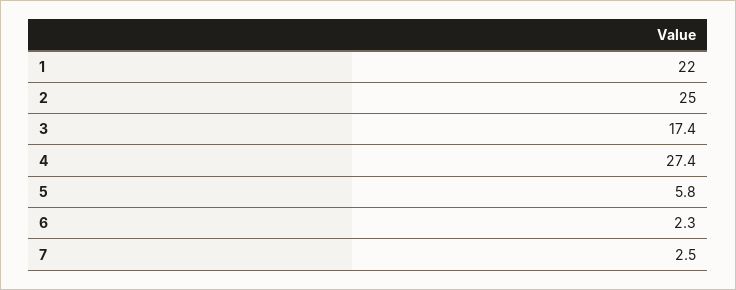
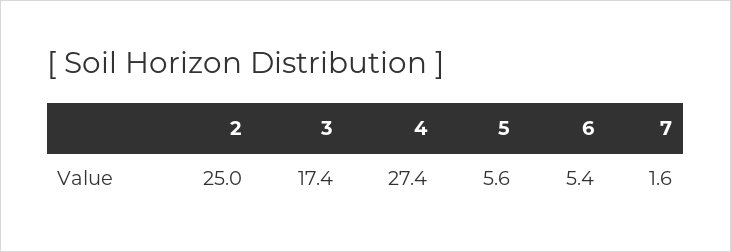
  {
-   "1": 22,
    "2": 25,
    "3": 17.4,
    "4": 27.4,
-   "5": 5.8,
+   "5": 5.6,
-   "6": 2.3,
+   "6": 5.4,
-   "7": 2.5
+   "7": 1.6
  }

